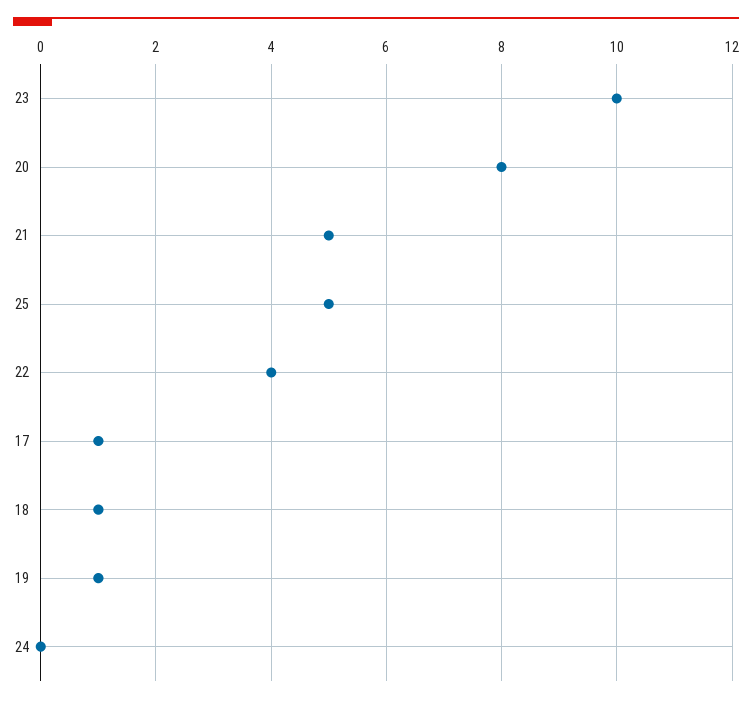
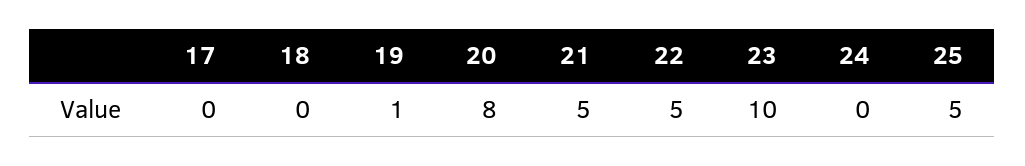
  {
    "23": 10,
    "20": 8,
    "21": 5,
    "25": 5,
-   "22": 4,
+   "22": 5,
-   "17": 1,
+   "17": 0,
-   "18": 1,
+   "18": 0,
    "19": 1,
    "24": 0
  }

